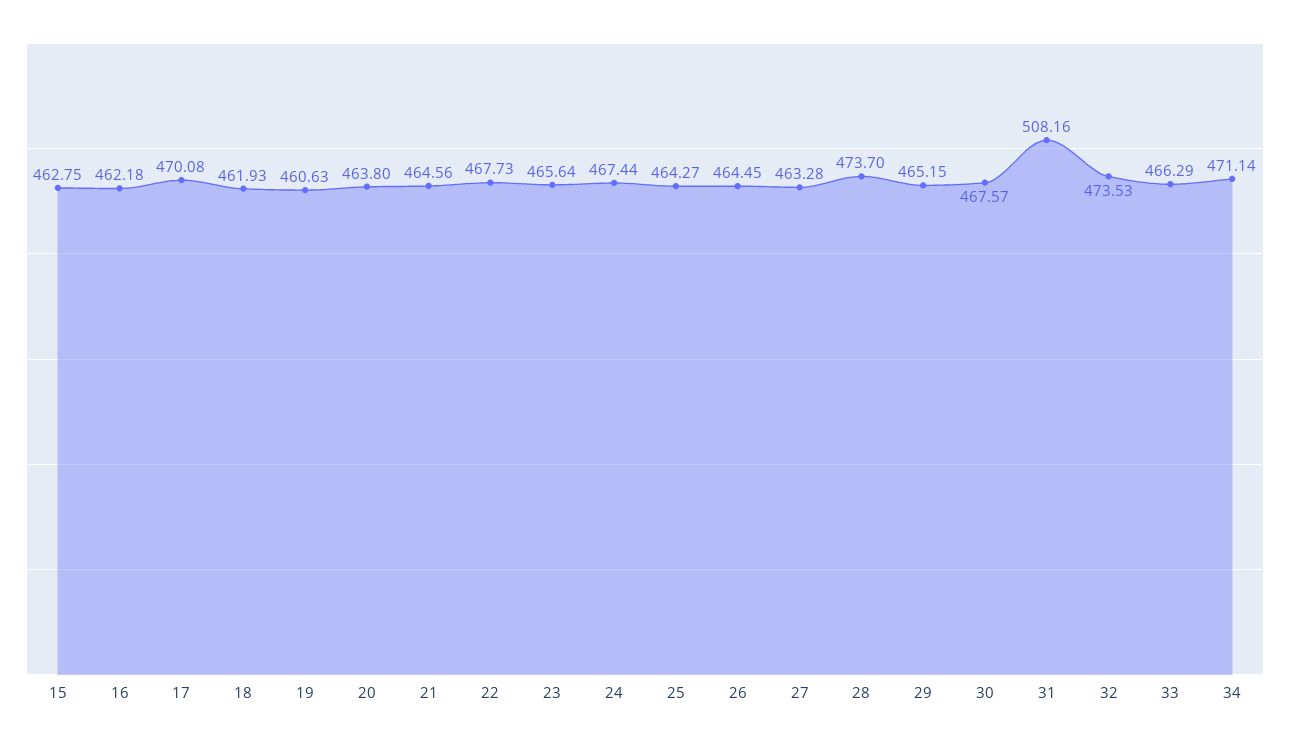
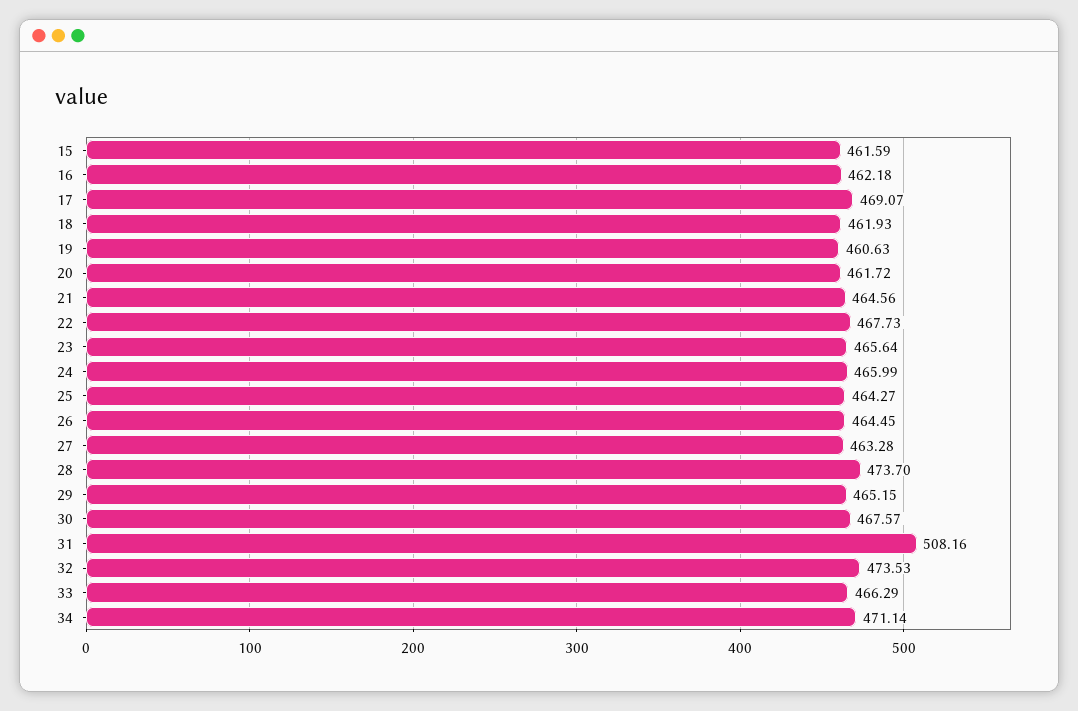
  {
-   "15": 462.75,
+   "15": 461.59,
    "16": 462.18,
-   "17": 470.08,
+   "17": 469.07,
    "18": 461.93,
    "19": 460.63,
-   "20": 463.8,
+   "20": 461.72,
    "21": 464.56,
    "22": 467.73,
    "23": 465.64,
-   "24": 467.44,
+   "24": 465.99,
    "25": 464.27,
    "26": 464.45,
    "27": 463.28,
    "28": 473.7,
    "29": 465.15,
    "30": 467.57,
    "31": 508.16,
    "32": 473.53,
    "33": 466.29,
    "34": 471.14
  }

